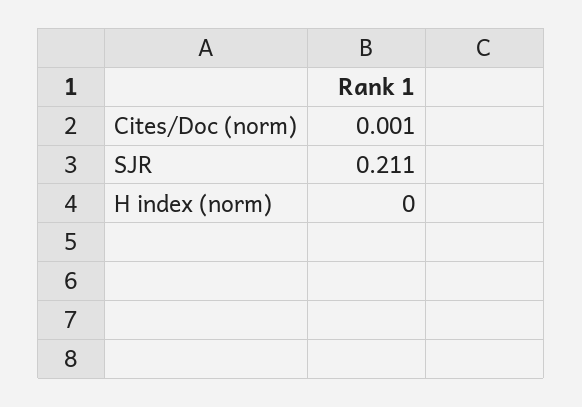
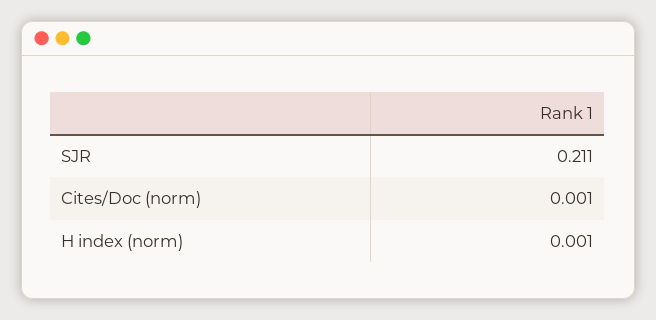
  {
    "Cites/Doc (norm)": 0.001,
    "SJR": 0.211,
-   "H index (norm)": 0
+   "H index (norm)": 0.001
  }

